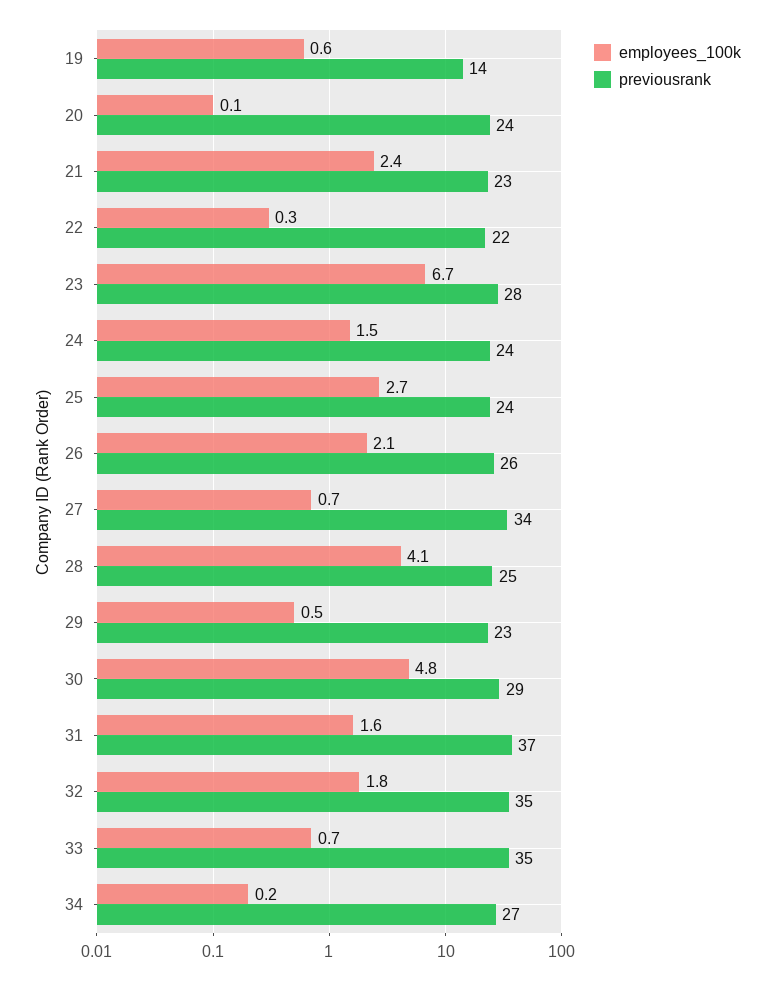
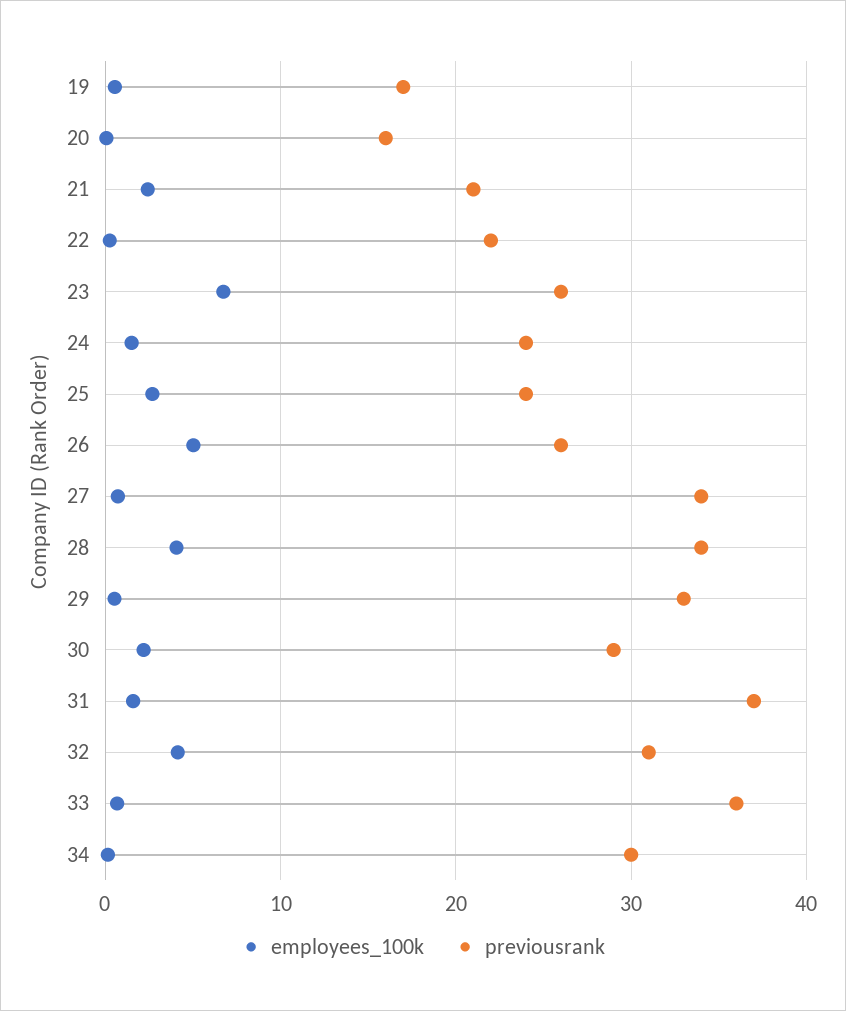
  {
    "employees_100k": {
      "19": 0.6,
      "20": 0.1,
      "21": 2.4,
      "22": 0.3,
      "23": 6.7,
      "24": 1.5,
      "25": 2.7,
-     "26": 2.1,
+     "26": 5,
      "27": 0.7,
      "28": 4.1,
      "29": 0.5,
-     "30": 4.8,
+     "30": 2,
      "31": 1.6,
-     "32": 1.8,
+     "32": 4,
      "33": 0.7,
      "34": 0.2
    },
    "previousrank": {
-     "19": 14,
+     "19": 17,
-     "20": 24,
+     "20": 16,
-     "21": 23,
+     "21": 21,
      "22": 22,
-     "23": 28,
+     "23": 26,
      "24": 24,
      "25": 24,
      "26": 26,
      "27": 34,
-     "28": 25,
+     "28": 34,
-     "29": 23,
+     "29": 33,
      "30": 29,
      "31": 37,
-     "32": 35,
+     "32": 31,
-     "33": 35,
+     "33": 36,
-     "34": 27
+     "34": 30
    }
  }

